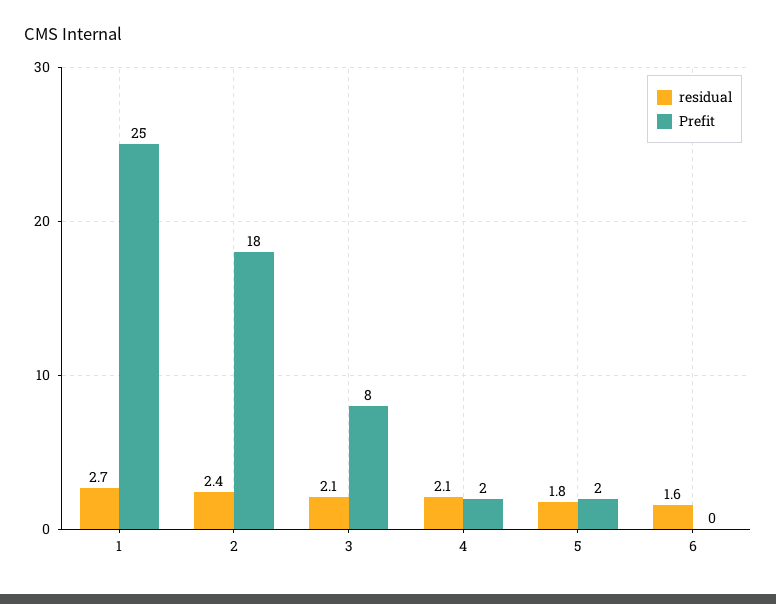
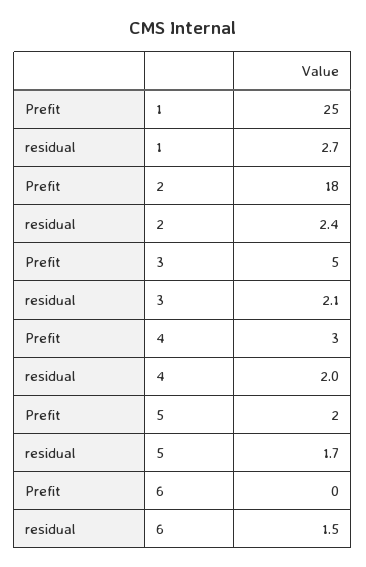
  {
    "residual": {
      "1": 2.7,
      "2": 2.4,
      "3": 2.1,
-     "4": 2.1,
+     "4": 2,
-     "5": 1.8,
+     "5": 1.7,
-     "6": 1.6
+     "6": 1.5
    },
    "Prefit": {
      "1": 25,
      "2": 18,
-     "3": 8,
+     "3": 5,
-     "4": 2,
+     "4": 3,
      "5": 2,
      "6": 0
    }
  }

